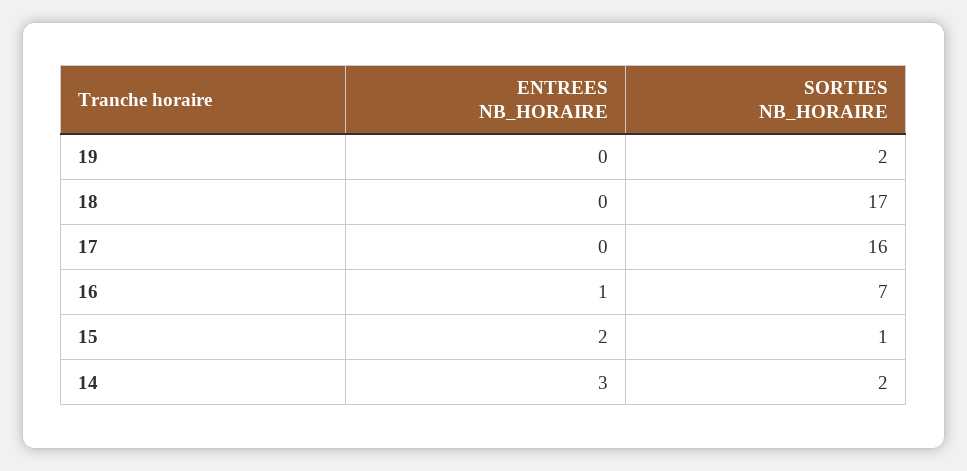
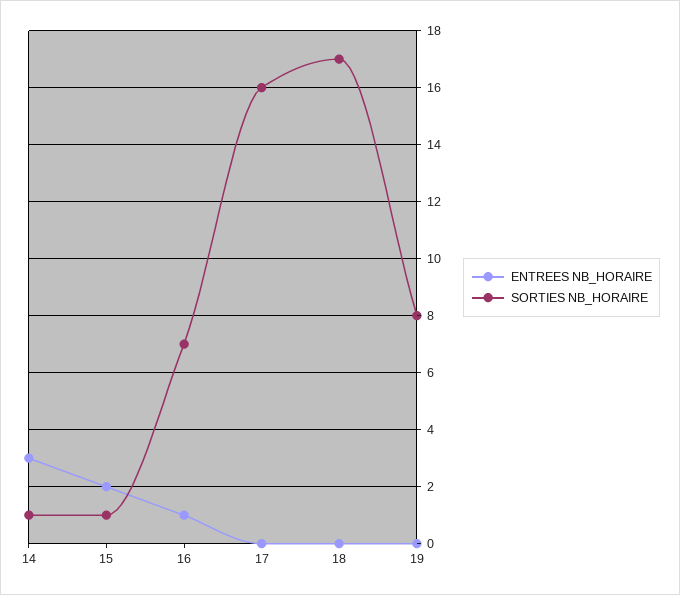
  {
    "ENTREES NB_HORAIRE": {
      "19": 0,
      "18": 0,
      "17": 0,
      "16": 1,
      "15": 2,
      "14": 3
    },
    "SORTIES NB_HORAIRE": {
-     "19": 2,
+     "19": 8,
      "18": 17,
      "17": 16,
      "16": 7,
      "15": 1,
-     "14": 2
+     "14": 1
    }
  }

